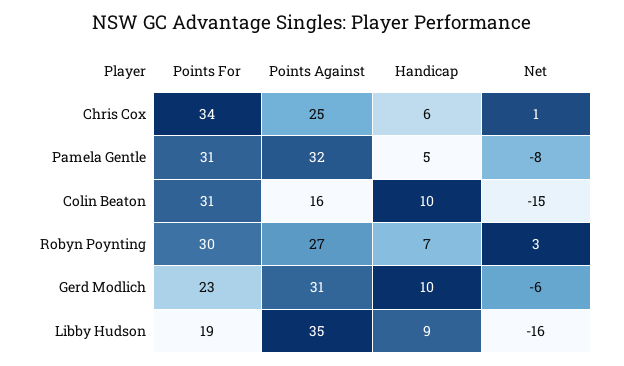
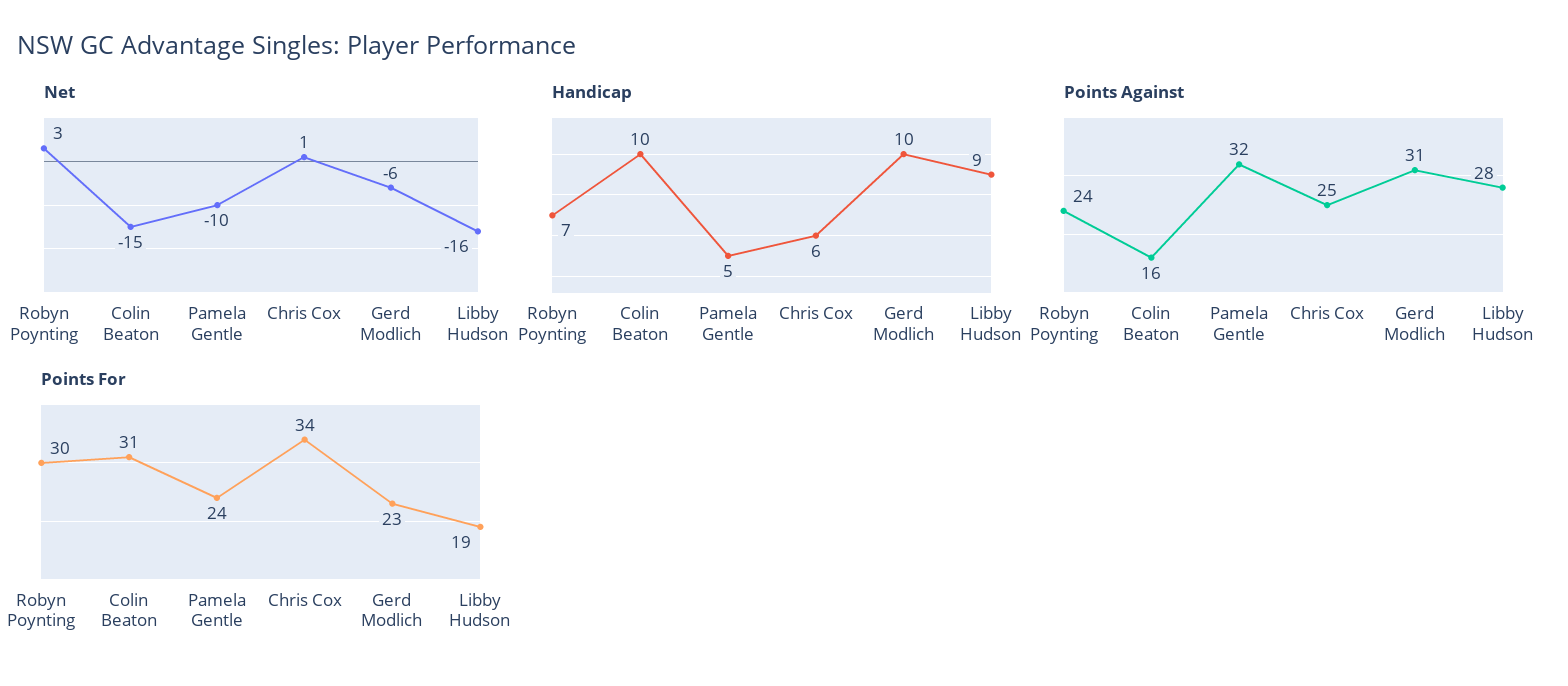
  {
    "Points For": {
      "Chris Cox": 34,
-     "Pamela Gentle": 31,
+     "Pamela Gentle": 24,
      "Colin Beaton": 31,
      "Robyn Poynting": 30,
      "Gerd Modlich": 23,
      "Libby Hudson": 19
    },
    "Points Against": {
      "Chris Cox": 25,
      "Pamela Gentle": 32,
      "Colin Beaton": 16,
-     "Robyn Poynting": 27,
+     "Robyn Poynting": 24,
      "Gerd Modlich": 31,
-     "Libby Hudson": 35
+     "Libby Hudson": 28
    },
    "Handicap": {
      "Chris Cox": 6,
      "Pamela Gentle": 5,
      "Colin Beaton": 10,
      "Robyn Poynting": 7,
      "Gerd Modlich": 10,
      "Libby Hudson": 9
    },
    "Net": {
      "Chris Cox": 1,
-     "Pamela Gentle": -8,
+     "Pamela Gentle": -10,
      "Colin Beaton": -15,
      "Robyn Poynting": 3,
      "Gerd Modlich": -6,
      "Libby Hudson": -16
    }
  }

